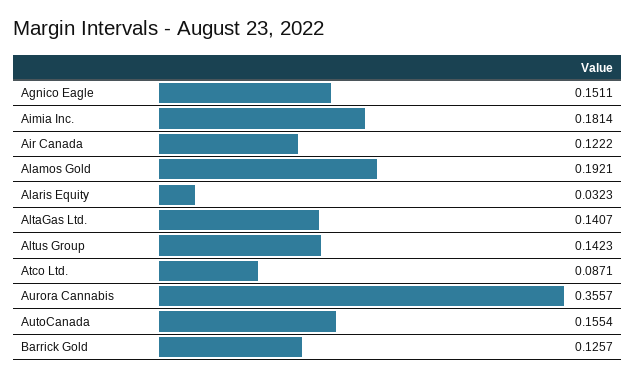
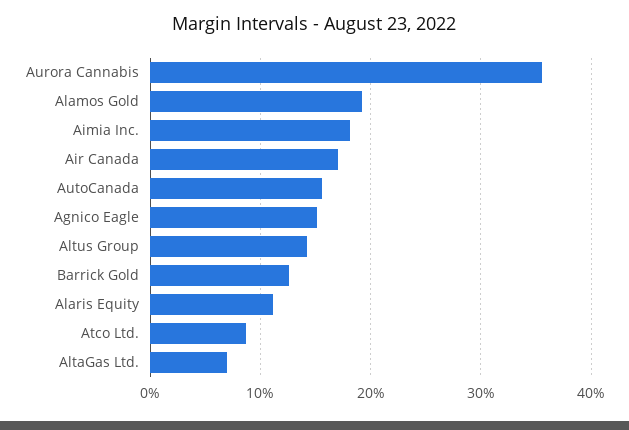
  {
    "Agnico Eagle": 0.1511,
    "Aimia Inc.": 0.1814,
-   "Air Canada": 0.1222,
+   "Air Canada": 0.17,
    "Alamos Gold": 0.1921,
-   "Alaris Equity": 0.0323,
+   "Alaris Equity": 0.11,
-   "AltaGas Ltd.": 0.1407,
+   "AltaGas Ltd.": 0.07,
    "Altus Group": 0.1423,
    "Atco Ltd.": 0.0871,
    "Aurora Cannabis": 0.3557,
    "AutoCanada": 0.1554,
    "Barrick Gold": 0.1257
  }

